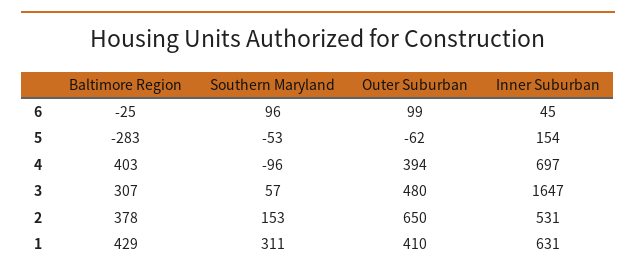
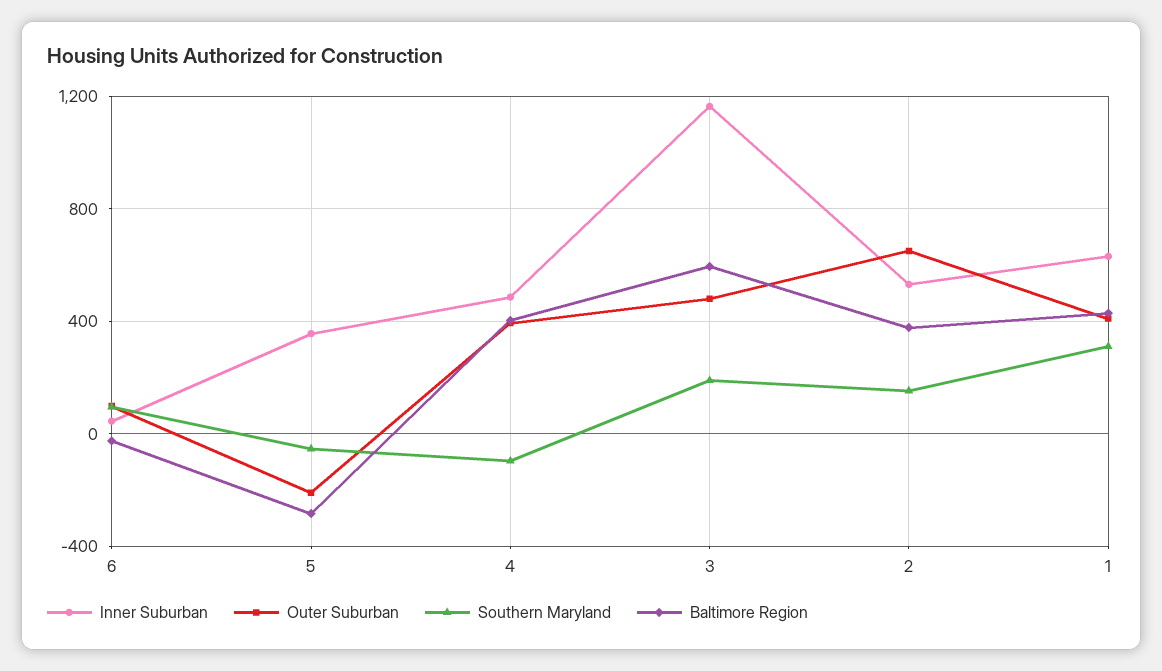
  {
    "Baltimore Region": {
      "6": -25,
      "5": -283,
      "4": 403,
-     "3": 307,
+     "3": 600,
      "2": 378,
      "1": 429
    },
    "Southern Maryland": {
      "6": 96,
      "5": -53,
      "4": -96,
-     "3": 57,
+     "3": 200,
      "2": 153,
      "1": 311
    },
    "Outer Suburban": {
      "6": 99,
-     "5": -62,
+     "5": -200,
      "4": 394,
      "3": 480,
      "2": 650,
      "1": 410
    },
    "Inner Suburban": {
      "6": 45,
-     "5": 154,
+     "5": 350,
-     "4": 697,
+     "4": 500,
-     "3": 1647,
+     "3": 1150,
      "2": 531,
      "1": 631
    }
  }

